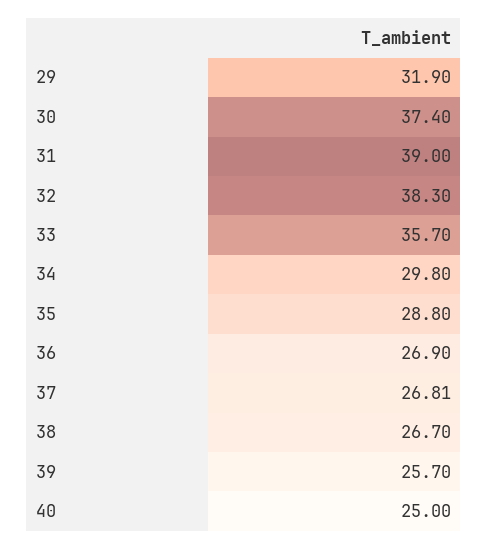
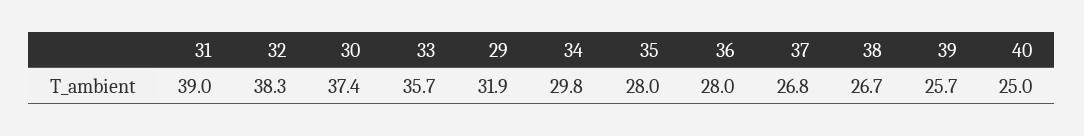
  {
    "29": 31.9,
    "30": 37.4,
    "31": 39,
    "32": 38.3,
    "33": 35.7,
    "34": 29.8,
-   "35": 28.8,
+   "35": 28,
-   "36": 26.9,
+   "36": 28,
-   "37": 26.81,
+   "37": 26.8,
    "38": 26.7,
    "39": 25.7,
    "40": 25
  }

